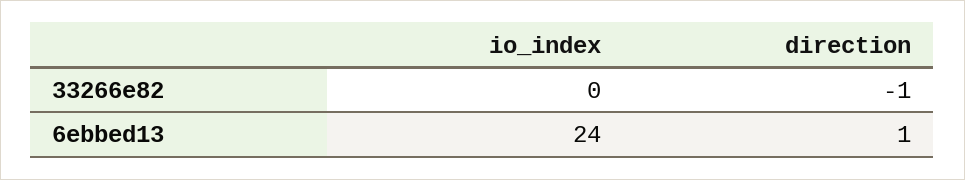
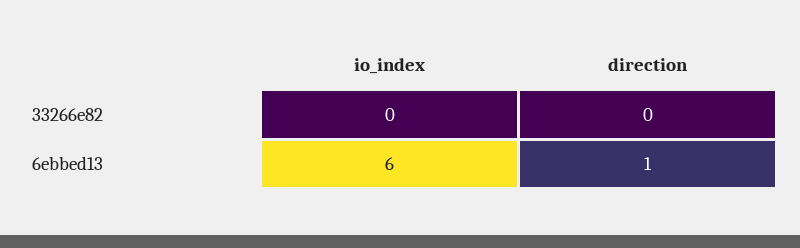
  {
    "io_index": {
      "33266e82": 0,
-     "6ebbed13": 24
+     "6ebbed13": 6
    },
    "direction": {
-     "33266e82": -1,
+     "33266e82": 0,
      "6ebbed13": 1
    }
  }

